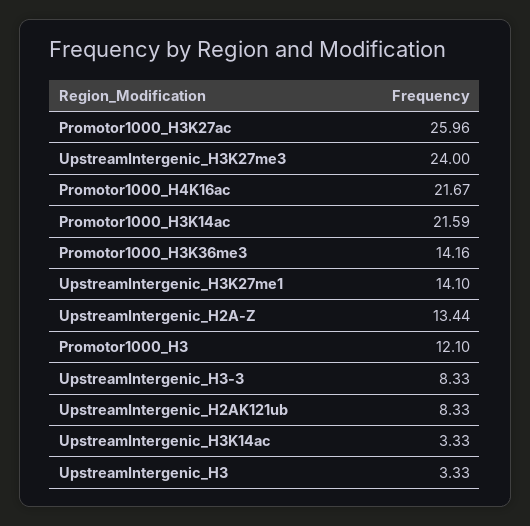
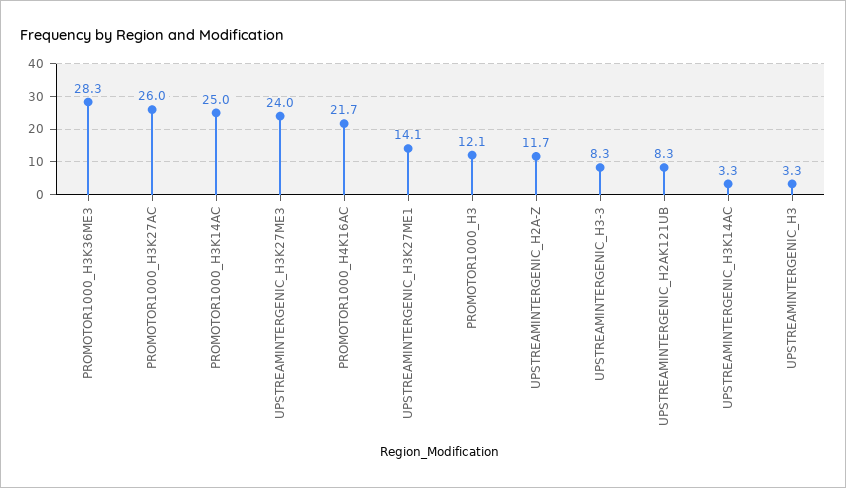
  {
    "Promotor1000_H3K27ac": 25.96,
    "UpstreamIntergenic_H3K27me3": 24,
    "Promotor1000_H4K16ac": 21.67,
-   "Promotor1000_H3K14ac": 21.59,
+   "Promotor1000_H3K14ac": 25,
-   "Promotor1000_H3K36me3": 14.16,
+   "Promotor1000_H3K36me3": 28.3,
    "UpstreamIntergenic_H3K27me1": 14.1,
-   "UpstreamIntergenic_H2A-Z": 13.44,
+   "UpstreamIntergenic_H2A-Z": 11.7,
    "Promotor1000_H3": 12.1,
    "UpstreamIntergenic_H3-3": 8.33,
    "UpstreamIntergenic_H2AK121ub": 8.33,
    "UpstreamIntergenic_H3K14ac": 3.33,
    "UpstreamIntergenic_H3": 3.33
  }

